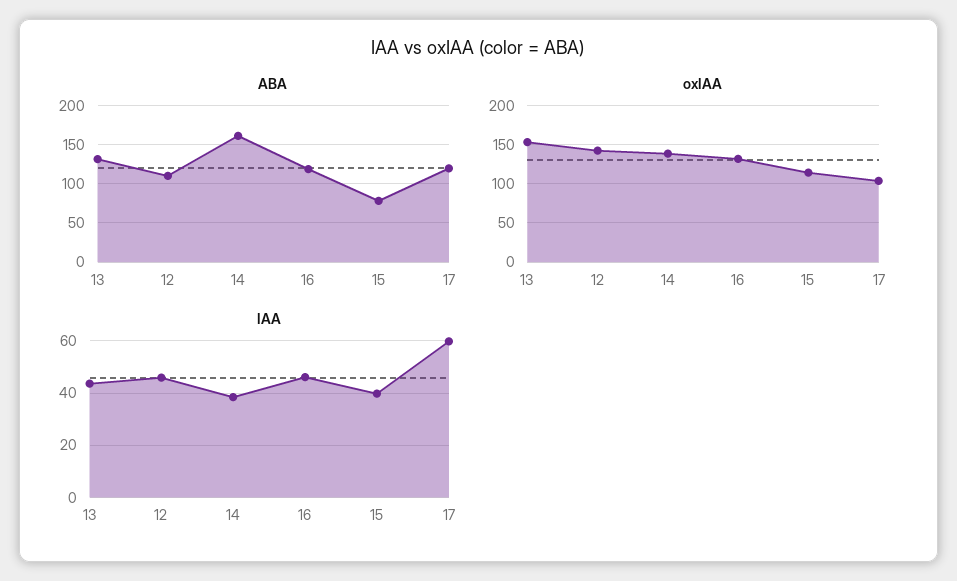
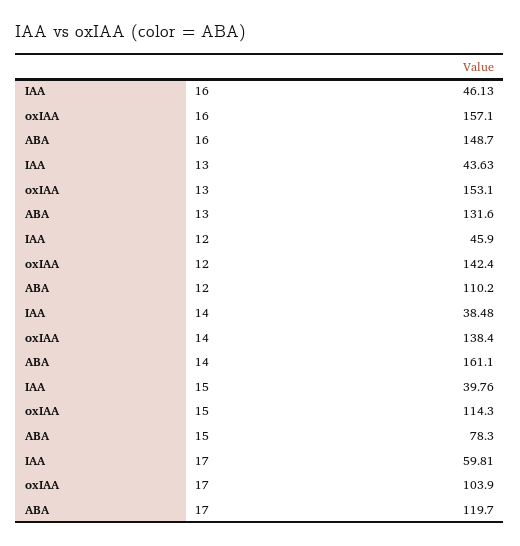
  {
    "ABA": {
      "13": 131.6,
      "12": 110.2,
      "14": 161.1,
-     "16": 120,
+     "16": 148.7,
      "15": 78.3,
      "17": 119.7
    },
    "oxIAA": {
      "13": 153.1,
      "12": 142.4,
      "14": 138.4,
-     "16": 130,
+     "16": 157.1,
      "15": 114.3,
      "17": 103.9
    },
    "IAA": {
      "13": 43.63,
      "12": 45.9,
      "14": 38.48,
      "16": 46.13,
      "15": 39.76,
      "17": 59.81
    }
  }

